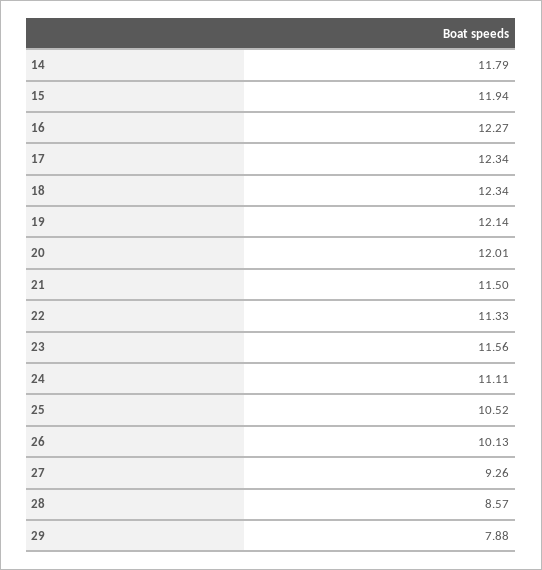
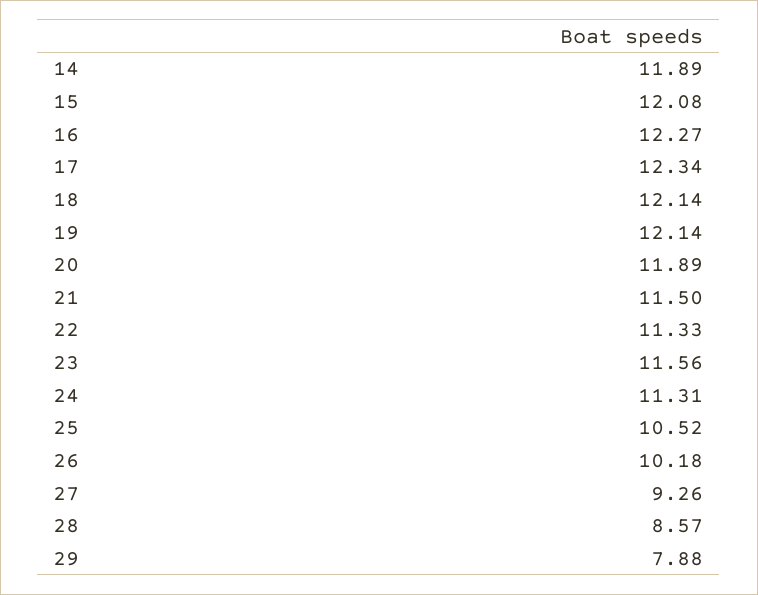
  {
-   "14": 11.79,
+   "14": 11.89,
-   "15": 11.94,
+   "15": 12.08,
    "16": 12.27,
    "17": 12.34,
-   "18": 12.34,
+   "18": 12.14,
    "19": 12.14,
-   "20": 12.01,
+   "20": 11.89,
    "21": 11.5,
    "22": 11.33,
    "23": 11.56,
-   "24": 11.11,
+   "24": 11.31,
    "25": 10.52,
-   "26": 10.13,
+   "26": 10.18,
    "27": 9.26,
    "28": 8.57,
    "29": 7.88
  }

